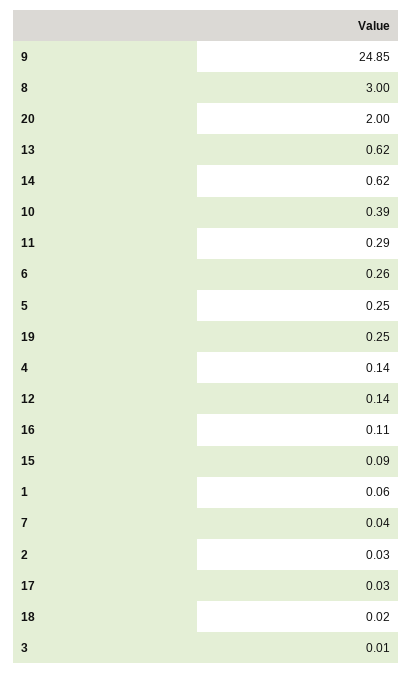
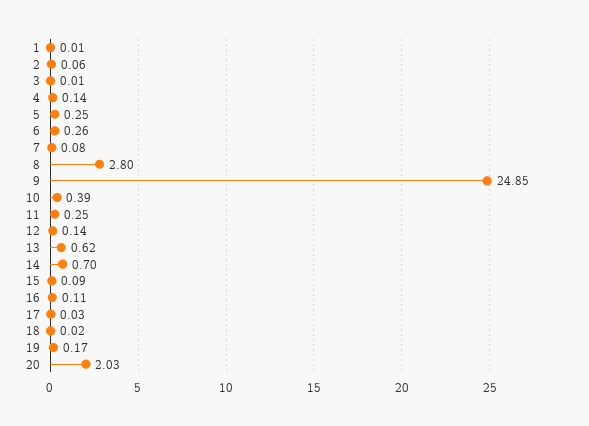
  {
    "9": 24.85,
-   "8": 3,
+   "8": 2.8,
-   "20": 2,
+   "20": 2.03,
    "13": 0.62,
-   "14": 0.62,
+   "14": 0.7,
    "10": 0.39,
-   "11": 0.29,
+   "11": 0.25,
    "6": 0.26,
    "5": 0.25,
-   "19": 0.25,
+   "19": 0.17,
    "4": 0.14,
    "12": 0.14,
    "16": 0.11,
    "15": 0.09,
-   "1": 0.06,
+   "1": 0.01,
-   "7": 0.04,
+   "7": 0.08,
-   "2": 0.03,
+   "2": 0.06,
    "17": 0.03,
    "18": 0.02,
    "3": 0.01
  }

